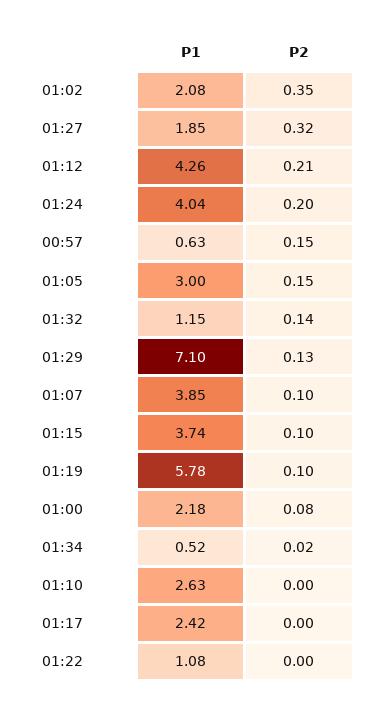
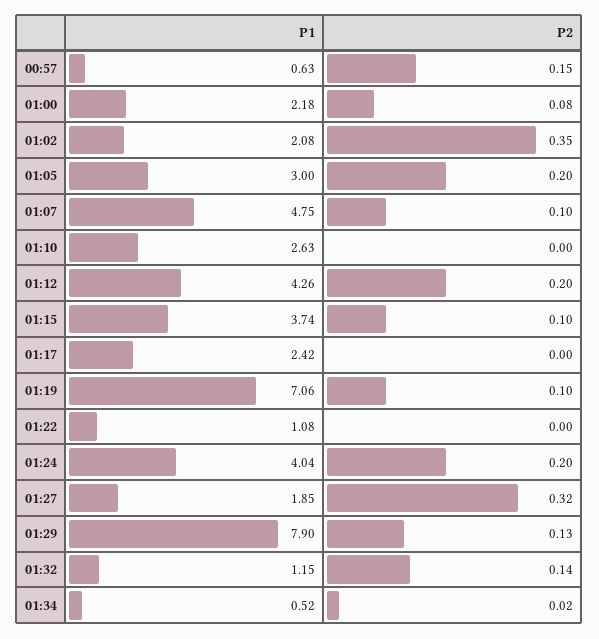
  {
    "P1": {
      "01:02": 2.08,
      "01:27": 1.85,
      "01:12": 4.26,
      "01:24": 4.04,
      "00:57": 0.63,
      "01:05": 3,
      "01:32": 1.15,
-     "01:29": 7.1,
+     "01:29": 7.9,
-     "01:07": 3.85,
+     "01:07": 4.75,
      "01:15": 3.74,
-     "01:19": 5.78,
+     "01:19": 7.06,
      "01:00": 2.18,
      "01:34": 0.52,
      "01:10": 2.63,
      "01:17": 2.42,
      "01:22": 1.08
    },
    "P2": {
      "01:02": 0.35,
      "01:27": 0.32,
-     "01:12": 0.21,
+     "01:12": 0.2,
      "01:24": 0.2,
      "00:57": 0.15,
-     "01:05": 0.15,
+     "01:05": 0.2,
      "01:32": 0.14,
      "01:29": 0.13,
      "01:07": 0.1,
      "01:15": 0.1,
      "01:19": 0.1,
      "01:00": 0.08,
      "01:34": 0.02,
      "01:10": 0,
      "01:17": 0,
      "01:22": 0
    }
  }

